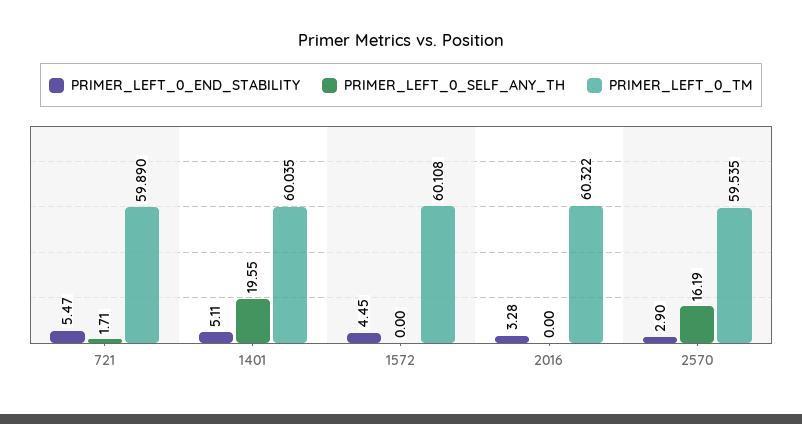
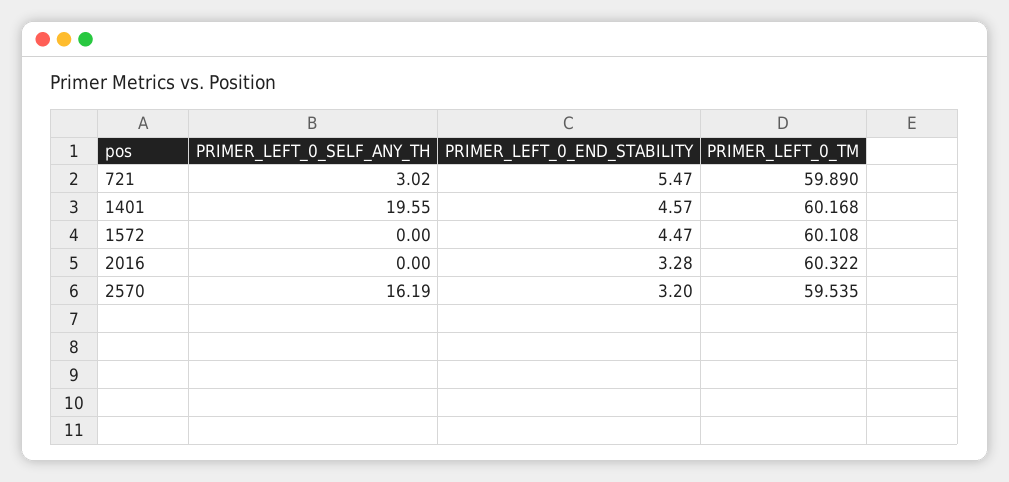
  {
    "PRIMER_LEFT_0_END_STABILITY": {
      "721": 5.47,
-     "1401": 5.11,
+     "1401": 4.57,
-     "1572": 4.45,
+     "1572": 4.47,
      "2016": 3.28,
-     "2570": 2.9
+     "2570": 3.2
    },
    "PRIMER_LEFT_0_SELF_ANY_TH": {
-     "721": 1.71,
+     "721": 3.02,
      "1401": 19.55,
      "1572": 0,
      "2016": 0,
      "2570": 16.19
    },
    "PRIMER_LEFT_0_TM": {
      "721": 59.89,
-     "1401": 60.035,
+     "1401": 60.168,
      "1572": 60.108,
      "2016": 60.322,
      "2570": 59.535
    }
  }

